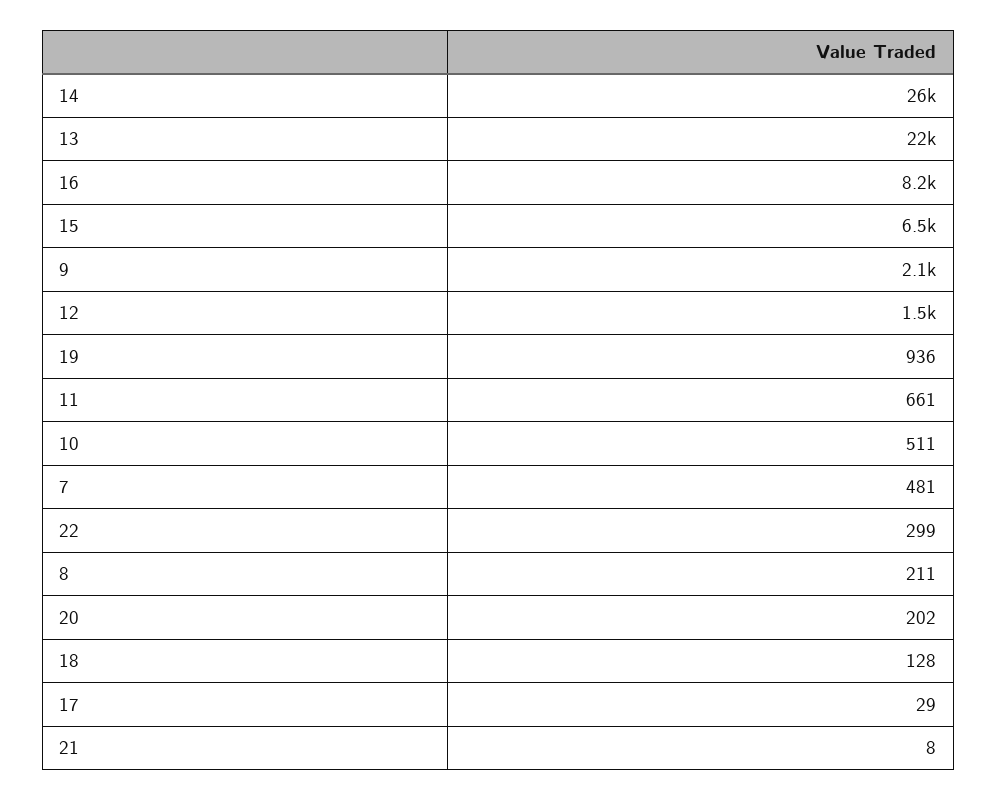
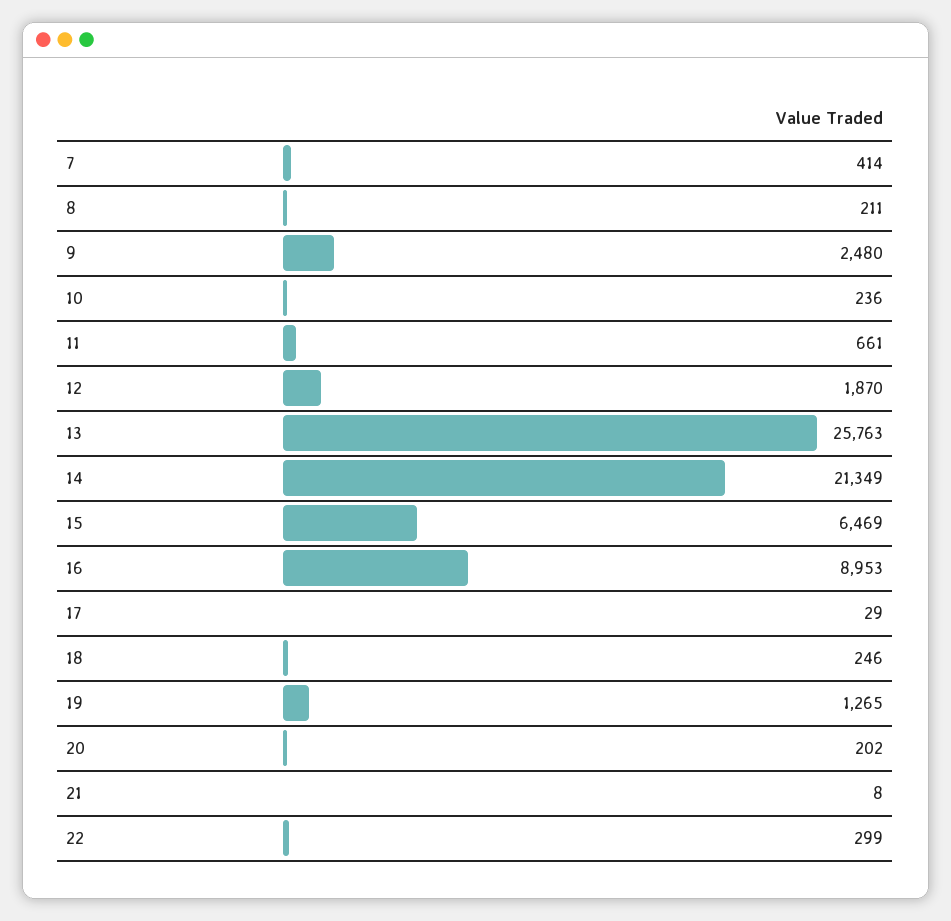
  {
-   "14": 26000,
+   "14": 21349,
-   "13": 22000,
+   "13": 25763,
-   "16": 8200,
+   "16": 8953,
    "15": 6469,
-   "9": 2100,
+   "9": 2480,
-   "12": 1500,
+   "12": 1870,
-   "19": 936,
+   "19": 1265,
    "11": 661,
-   "10": 511,
+   "10": 236,
-   "7": 481,
+   "7": 414,
    "22": 299,
    "8": 211,
    "20": 202,
-   "18": 128,
+   "18": 246,
    "17": 29,
    "21": 8
  }

